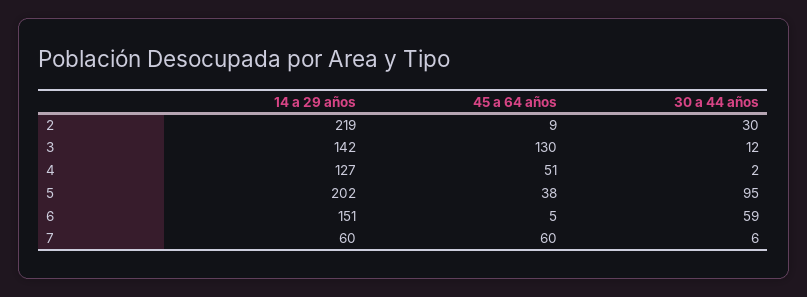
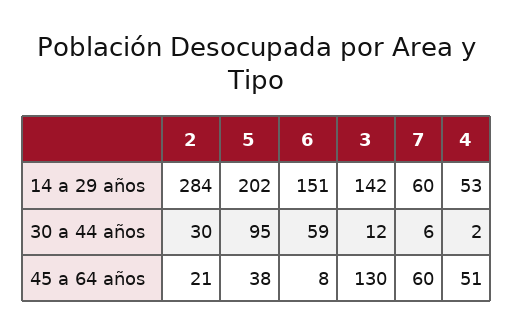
  {
    "14 a 29 años": {
-     "2": 219,
+     "2": 284,
      "3": 142,
-     "4": 127,
+     "4": 53,
      "5": 202,
      "6": 151,
      "7": 60
    },
    "45 a 64 años": {
-     "2": 9,
+     "2": 21,
      "3": 130,
      "4": 51,
      "5": 38,
-     "6": 5,
+     "6": 8,
      "7": 60
    },
    "30 a 44 años": {
      "2": 30,
      "3": 12,
      "4": 2,
      "5": 95,
      "6": 59,
      "7": 6
    }
  }

